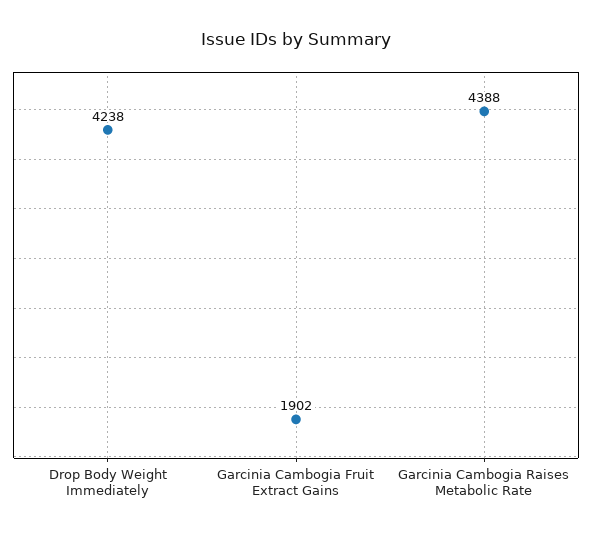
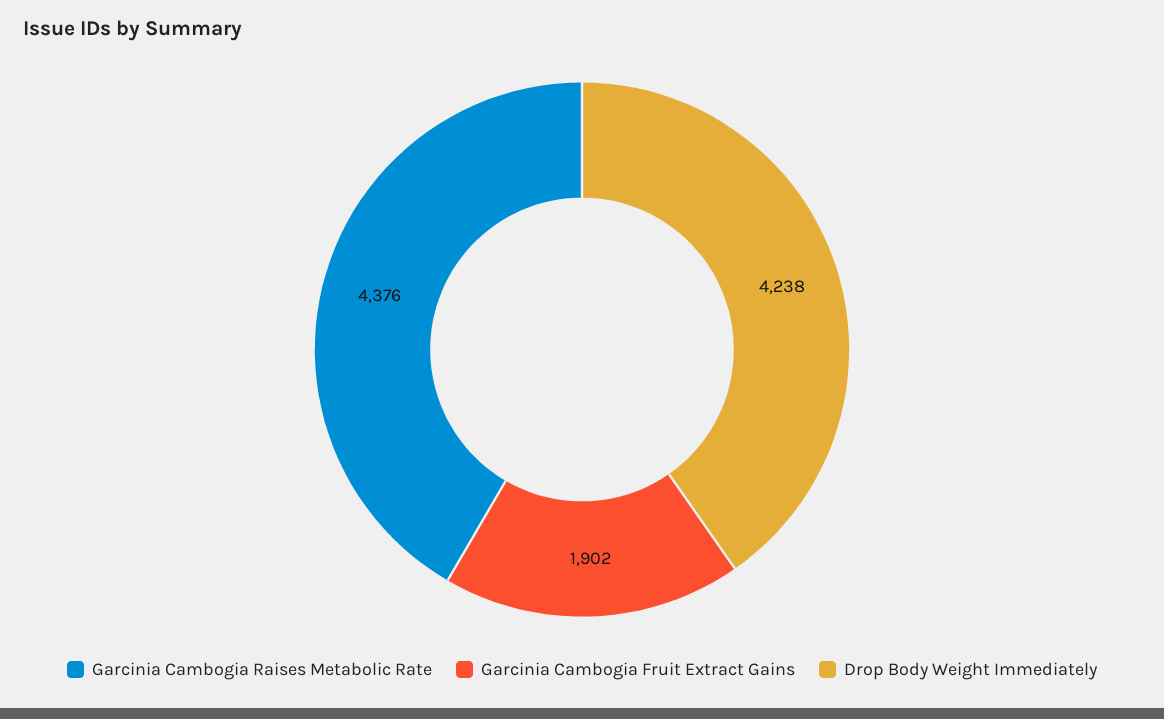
  {
    "Drop Body Weight Immediately": 4238,
    "Garcinia Cambogia Fruit Extract Gains": 1902,
-   "Garcinia Cambogia Raises Metabolic Rate": 4388
+   "Garcinia Cambogia Raises Metabolic Rate": 4376
  }

